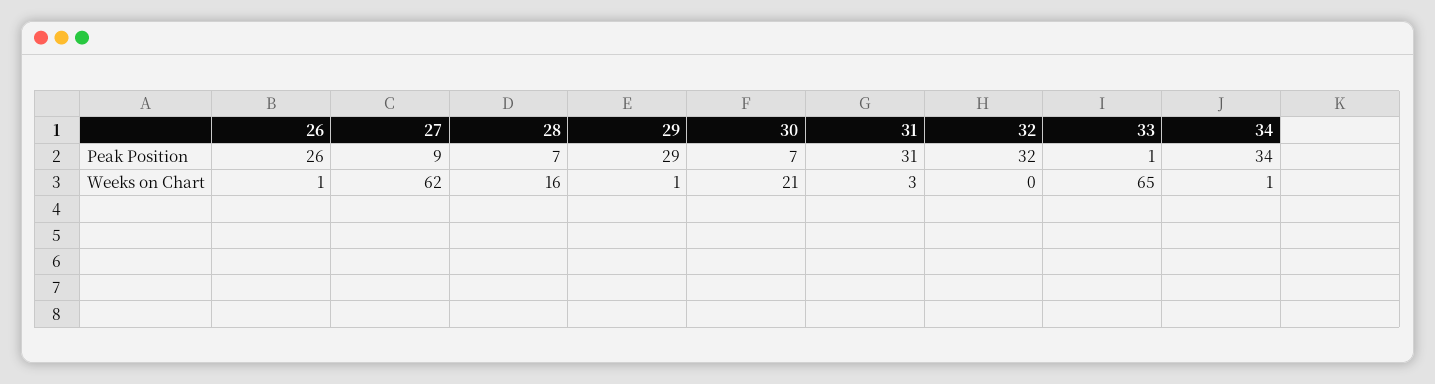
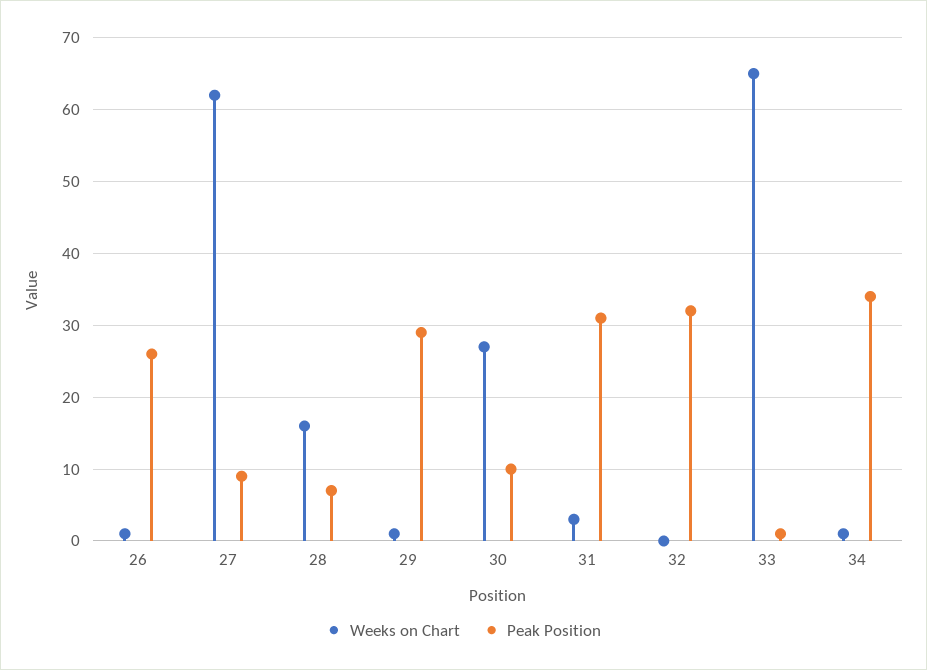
  {
    "Peak Position": {
      "26": 26,
      "27": 9,
      "28": 7,
      "29": 29,
-     "30": 7,
+     "30": 10,
      "31": 31,
      "32": 32,
      "33": 1,
      "34": 34
    },
    "Weeks on Chart": {
      "26": 1,
      "27": 62,
      "28": 16,
      "29": 1,
-     "30": 21,
+     "30": 27,
      "31": 3,
      "32": 0,
      "33": 65,
      "34": 1
    }
  }

